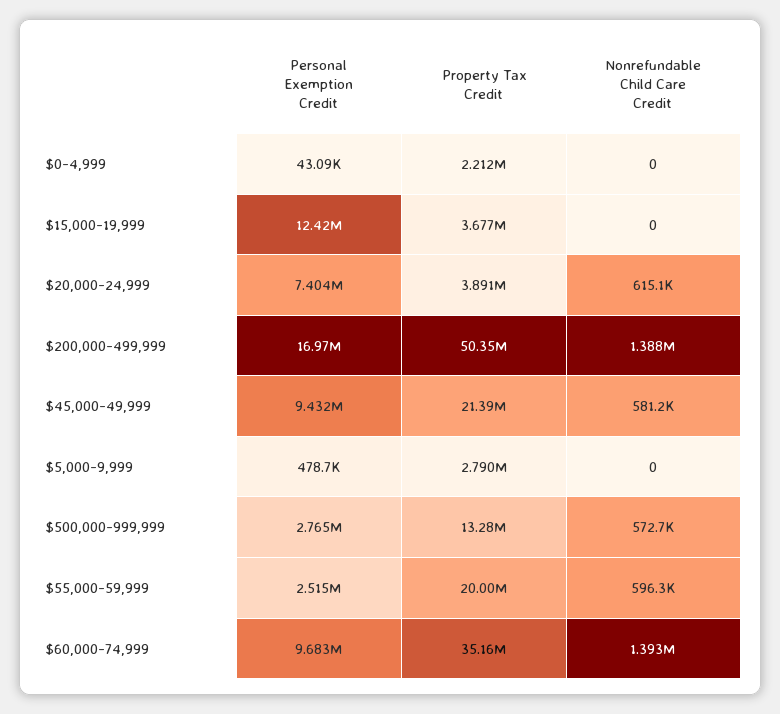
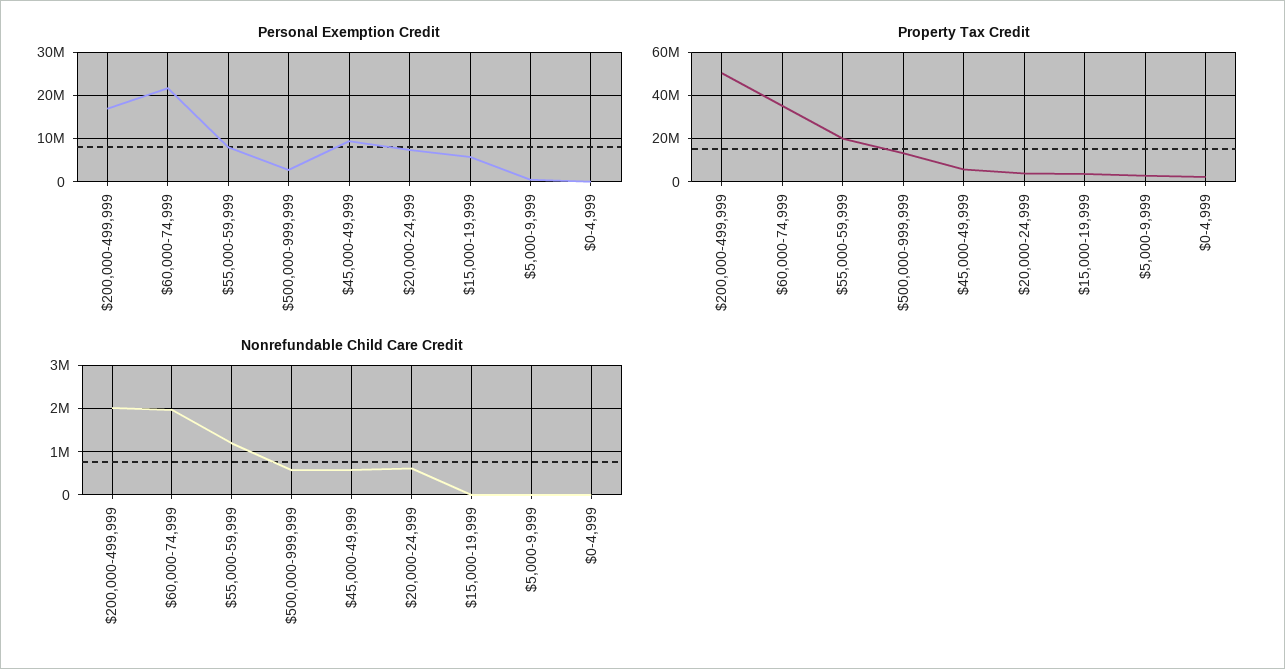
  {
    "Personal Exemption Credit": {
      "$0-4,999": 43090,
-     "$15,000-19,999": 12420000,
+     "$15,000-19,999": 6000000,
      "$20,000-24,999": 7404000,
      "$200,000-499,999": 16970000,
      "$45,000-49,999": 9432000,
      "$5,000-9,999": 478700,
      "$500,000-999,999": 2765000,
-     "$55,000-59,999": 2515000,
+     "$55,000-59,999": 8000000,
-     "$60,000-74,999": 9683000
+     "$60,000-74,999": 22000000
    },
    "Property Tax Credit": {
      "$0-4,999": 2212000,
      "$15,000-19,999": 3677000,
      "$20,000-24,999": 3891000,
      "$200,000-499,999": 50350000,
-     "$45,000-49,999": 21390000,
+     "$45,000-49,999": 5000000,
      "$5,000-9,999": 2790000,
      "$500,000-999,999": 13280000,
      "$55,000-59,999": 20000000,
      "$60,000-74,999": 35160000
    },
    "Nonrefundable Child Care Credit": {
      "$0-4,999": 0,
      "$15,000-19,999": 0,
      "$20,000-24,999": 615100,
-     "$200,000-499,999": 1388000,
+     "$200,000-499,999": 2000000,
      "$45,000-49,999": 581200,
      "$5,000-9,999": 0,
      "$500,000-999,999": 572700,
-     "$55,000-59,999": 596300,
+     "$55,000-59,999": 1200000,
-     "$60,000-74,999": 1393000
+     "$60,000-74,999": 2000000
    }
  }

